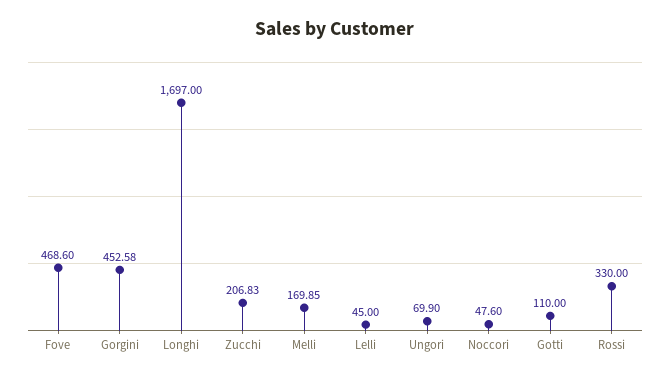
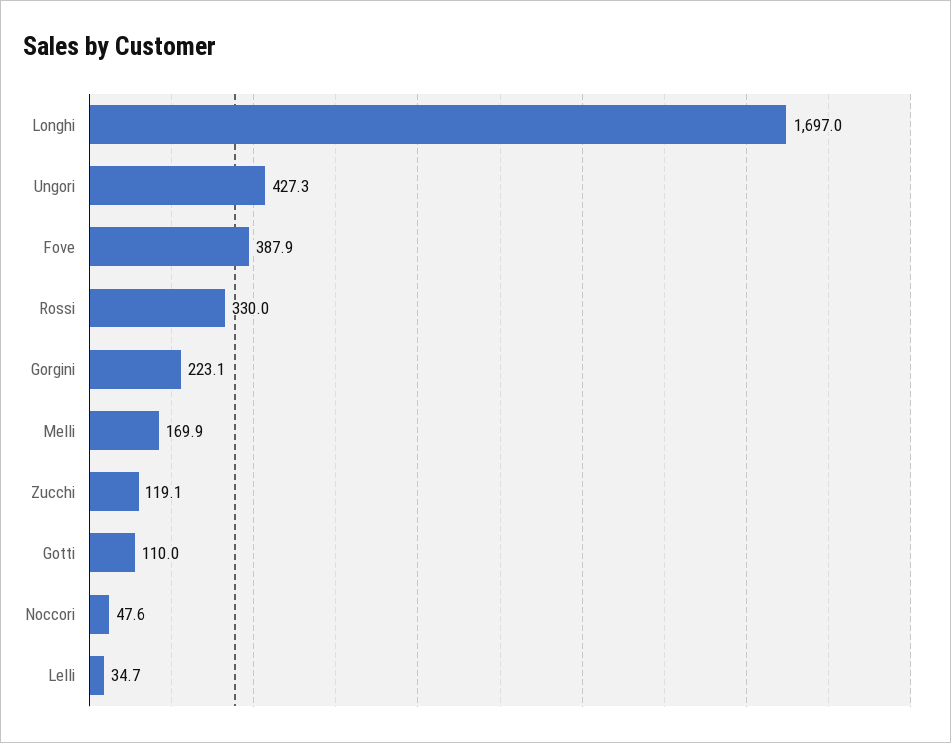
  {
-   "Fove": 468.6,
+   "Fove": 387.9,
-   "Gorgini": 452.58,
+   "Gorgini": 223.1,
    "Longhi": 1697,
-   "Zucchi": 206.83,
+   "Zucchi": 119.1,
    "Melli": 169.85,
-   "Lelli": 45,
+   "Lelli": 34.7,
-   "Ungori": 69.9,
+   "Ungori": 427.3,
    "Noccori": 47.6,
    "Gotti": 110,
    "Rossi": 330
  }

